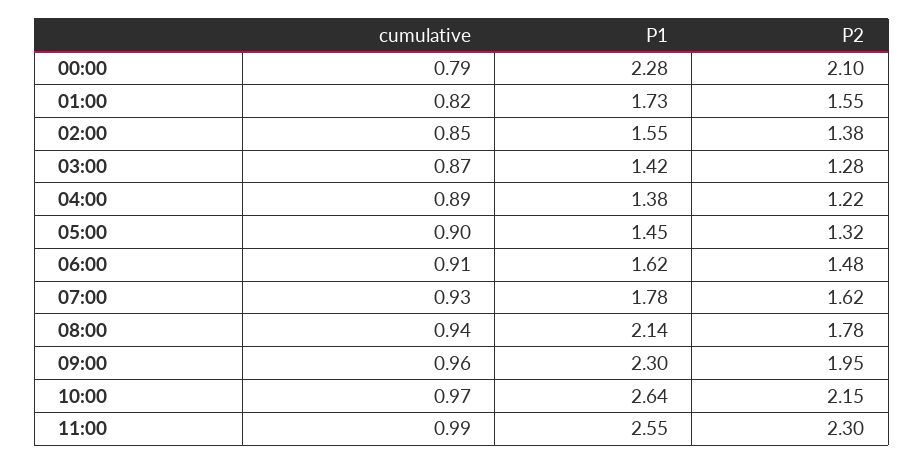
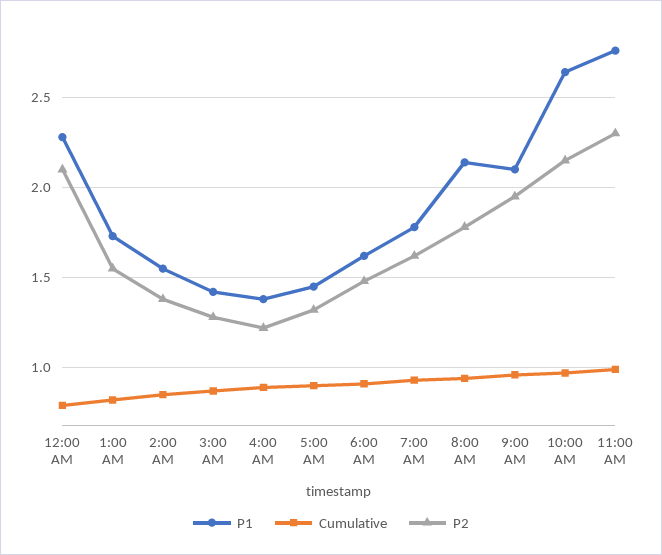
  {
    "cumulative": {
      "00:00": 0.79,
      "01:00": 0.82,
      "02:00": 0.85,
      "03:00": 0.87,
      "04:00": 0.89,
      "05:00": 0.9,
      "06:00": 0.91,
      "07:00": 0.93,
      "08:00": 0.94,
      "09:00": 0.96,
      "10:00": 0.97,
      "11:00": 0.99
    },
    "P1": {
      "00:00": 2.28,
      "01:00": 1.73,
      "02:00": 1.55,
      "03:00": 1.42,
      "04:00": 1.38,
      "05:00": 1.45,
      "06:00": 1.62,
      "07:00": 1.78,
      "08:00": 2.14,
-     "09:00": 2.3,
+     "09:00": 2.1,
      "10:00": 2.64,
-     "11:00": 2.55
+     "11:00": 2.75
    },
    "P2": {
      "00:00": 2.1,
      "01:00": 1.55,
      "02:00": 1.38,
      "03:00": 1.28,
      "04:00": 1.22,
      "05:00": 1.32,
      "06:00": 1.48,
      "07:00": 1.62,
      "08:00": 1.78,
      "09:00": 1.95,
      "10:00": 2.15,
      "11:00": 2.3
    }
  }

